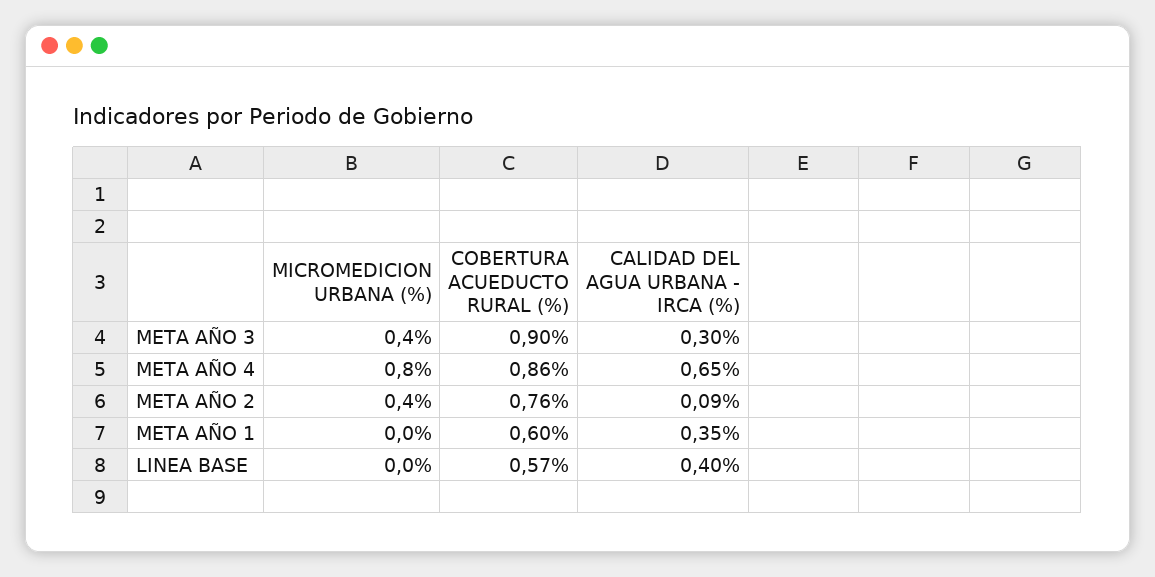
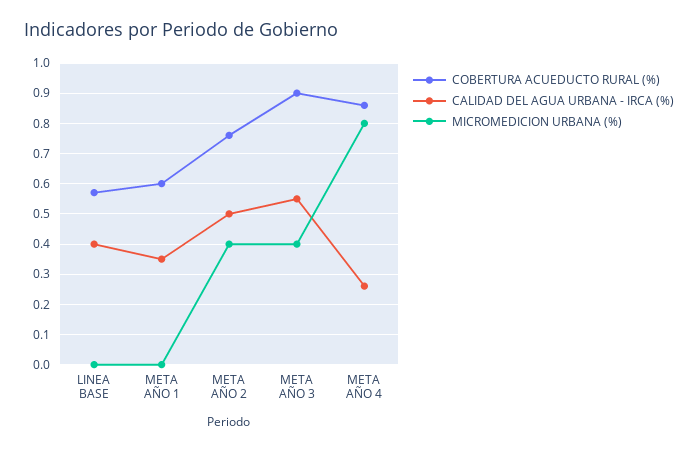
  {
    "MICROMEDICION URBANA (%)": {
      "META AÑO 3": 0.4,
      "META AÑO 4": 0.8,
      "META AÑO 2": 0.4,
      "META AÑO 1": 0,
      "LINEA BASE": 0
    },
    "COBERTURA ACUEDUCTO RURAL (%)": {
      "META AÑO 3": 0.9,
      "META AÑO 4": 0.86,
      "META AÑO 2": 0.76,
      "META AÑO 1": 0.6,
      "LINEA BASE": 0.57
    },
    "CALIDAD DEL AGUA URBANA - IRCA (%)": {
-     "META AÑO 3": 0.3,
+     "META AÑO 3": 0.55,
-     "META AÑO 4": 0.65,
+     "META AÑO 4": 0.25,
-     "META AÑO 2": 0.09,
+     "META AÑO 2": 0.5,
      "META AÑO 1": 0.35,
      "LINEA BASE": 0.4
    }
  }

